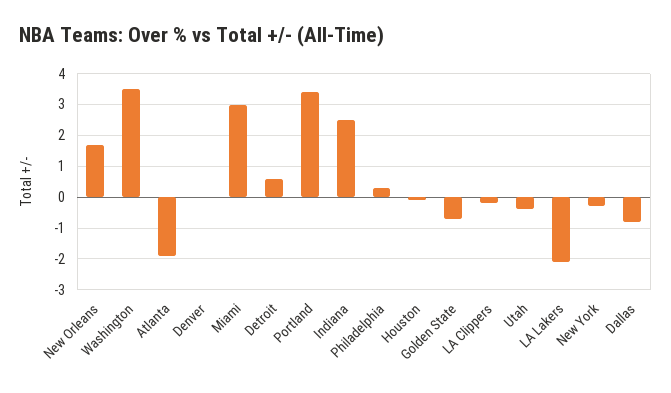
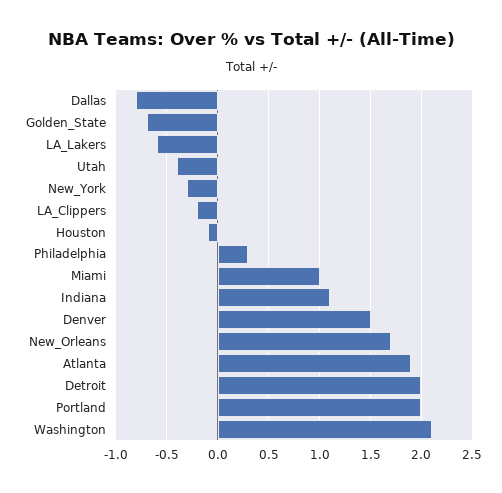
  {
    "New Orleans": 1.7,
-   "Washington": 3.5,
+   "Washington": 2.1,
-   "Atlanta": -2,
+   "Atlanta": 1.9,
-   "Denver": 0,
+   "Denver": 1.5,
-   "Miami": 3,
+   "Miami": 1,
-   "Detroit": 0.5,
+   "Detroit": 2,
-   "Portland": 3.5,
+   "Portland": 2,
-   "Indiana": 2.5,
+   "Indiana": 1.1,
    "Philadelphia": 0.3,
    "Houston": -0.1,
    "Golden State": -0.7,
    "LA Clippers": -0.2,
    "Utah": -0.4,
-   "LA Lakers": -2,
+   "LA Lakers": -0.6,
    "New York": -0.3,
    "Dallas": -0.8
  }

